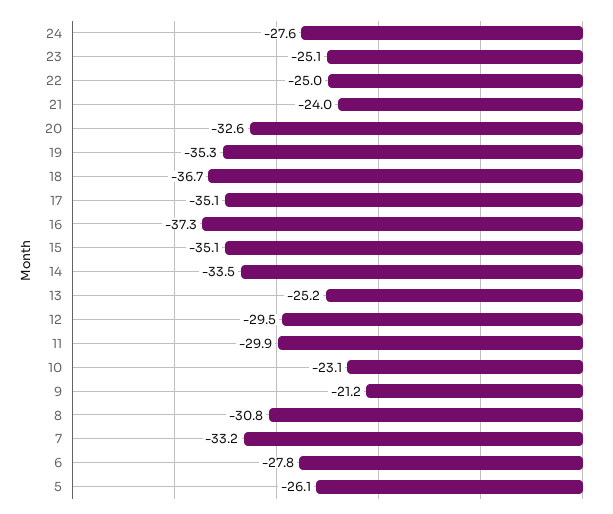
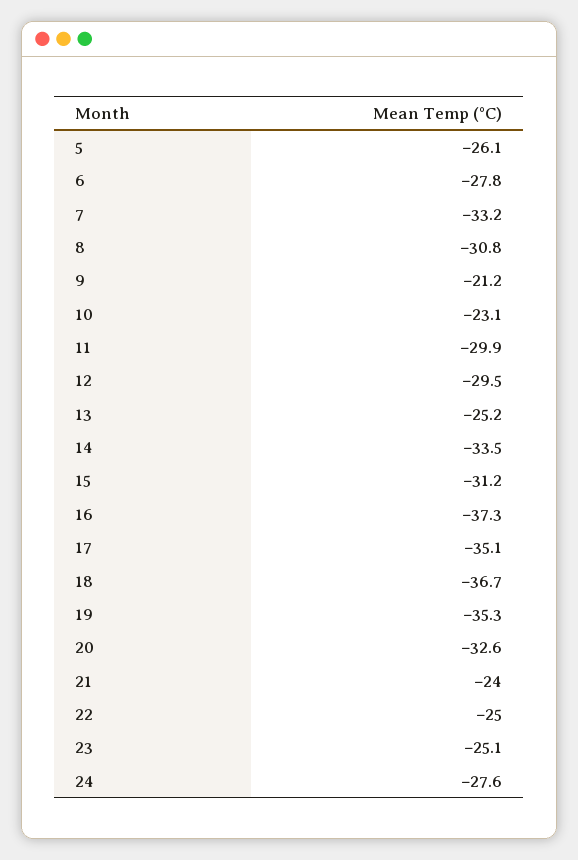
  {
    "24": -27.6,
    "23": -25.1,
    "22": -25,
    "21": -24,
    "20": -32.6,
    "19": -35.3,
    "18": -36.7,
    "17": -35.1,
    "16": -37.3,
-   "15": -35.1,
+   "15": -31.2,
    "14": -33.5,
    "13": -25.2,
    "12": -29.5,
    "11": -29.9,
    "10": -23.1,
    "9": -21.2,
    "8": -30.8,
    "7": -33.2,
    "6": -27.8,
    "5": -26.1
  }

